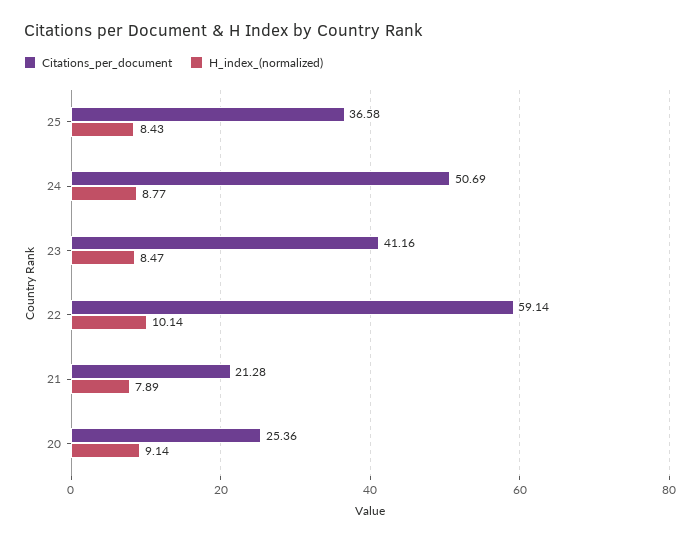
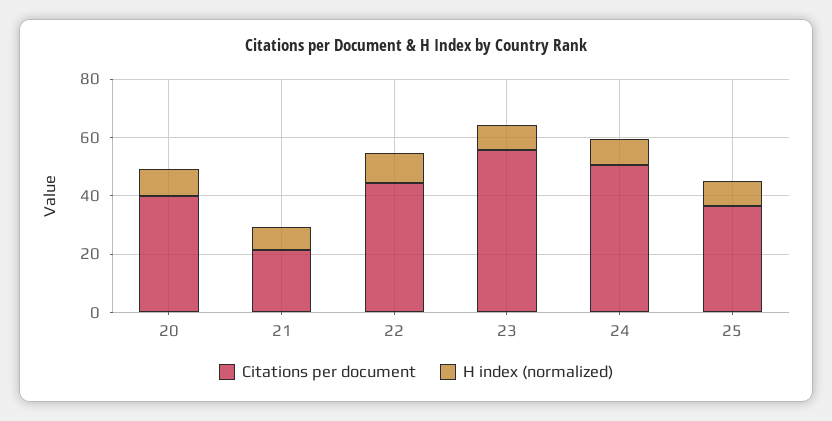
  {
    "Citations_per_document": {
      "25": 36.58,
      "24": 50.69,
-     "23": 41.16,
+     "23": 55,
-     "22": 59.14,
+     "22": 45,
      "21": 21.28,
-     "20": 25.36
+     "20": 40
    },
    "H_index_(normalized)": {
      "25": 8.43,
      "24": 8.77,
      "23": 8.47,
      "22": 10.14,
      "21": 7.89,
      "20": 9.14
    }
  }

